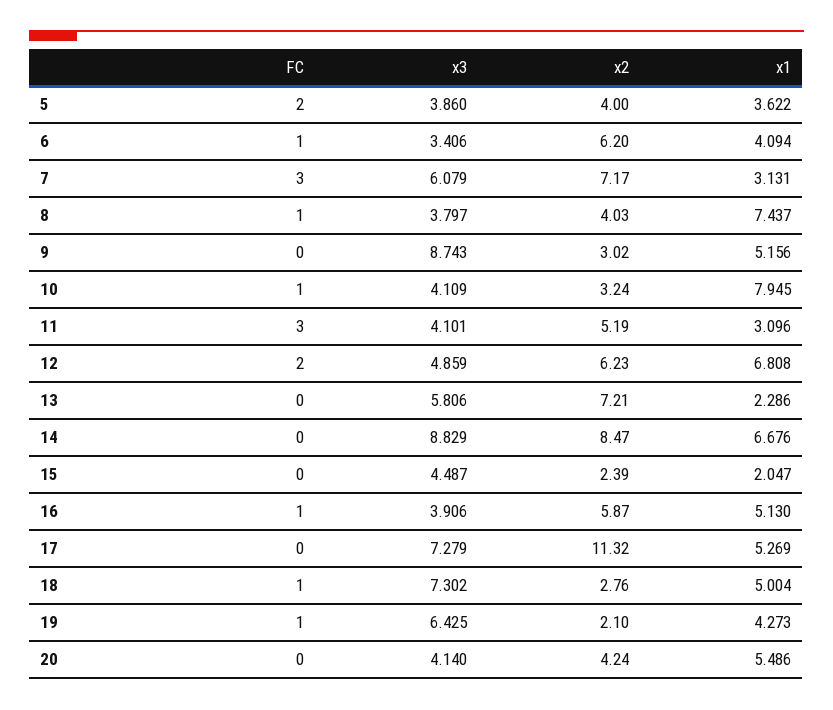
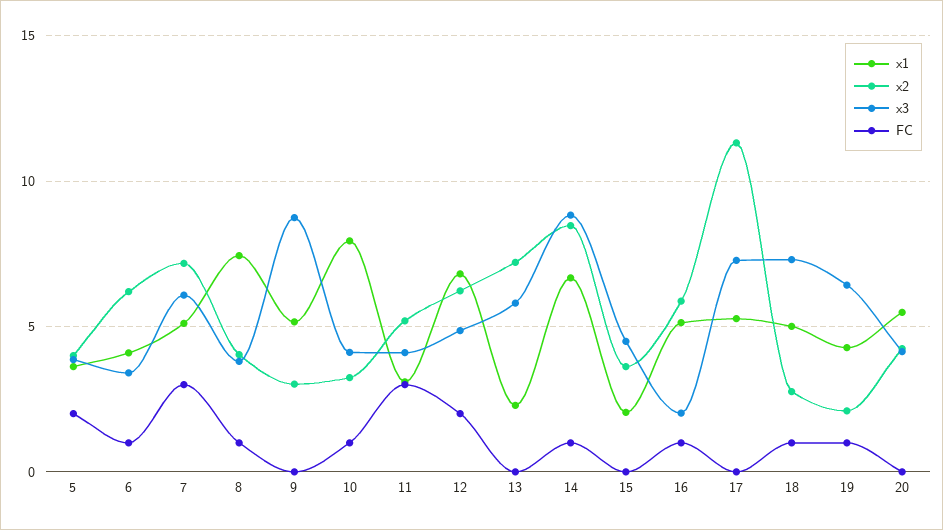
  {
    "FC": {
      "5": 2,
      "6": 1,
      "7": 3,
      "8": 1,
      "9": 0,
      "10": 1,
      "11": 3,
      "12": 2,
      "13": 0,
-     "14": 0,
+     "14": 1,
      "15": 0,
      "16": 1,
      "17": 0,
      "18": 1,
      "19": 1,
      "20": 0
    },
    "x3": {
      "5": 3.86,
      "6": 3.406,
      "7": 6.079,
      "8": 3.797,
      "9": 8.743,
      "10": 4.109,
      "11": 4.101,
      "12": 4.859,
      "13": 5.806,
      "14": 8.829,
      "15": 4.487,
-     "16": 3.906,
+     "16": 2,
      "17": 7.279,
      "18": 7.302,
      "19": 6.425,
      "20": 4.14
    },
    "x2": {
      "5": 4,
      "6": 6.2,
      "7": 7.17,
      "8": 4.03,
      "9": 3.02,
      "10": 3.24,
      "11": 5.19,
      "12": 6.23,
      "13": 7.21,
      "14": 8.47,
-     "15": 2.39,
+     "15": 3.5,
      "16": 5.87,
      "17": 11.32,
      "18": 2.76,
      "19": 2.1,
      "20": 4.24
    },
    "x1": {
      "5": 3.622,
      "6": 4.094,
-     "7": 3.131,
+     "7": 5,
      "8": 7.437,
      "9": 5.156,
      "10": 7.945,
      "11": 3.096,
      "12": 6.808,
      "13": 2.286,
      "14": 6.676,
      "15": 2.047,
      "16": 5.13,
      "17": 5.269,
      "18": 5.004,
      "19": 4.273,
      "20": 5.486
    }
  }

